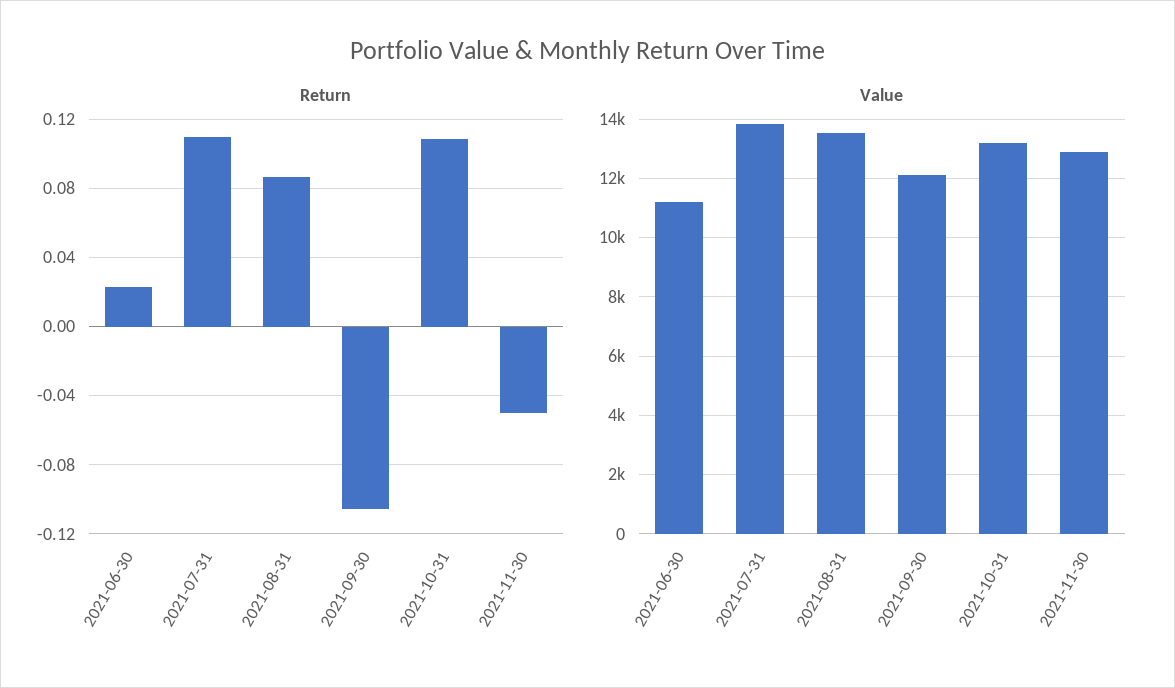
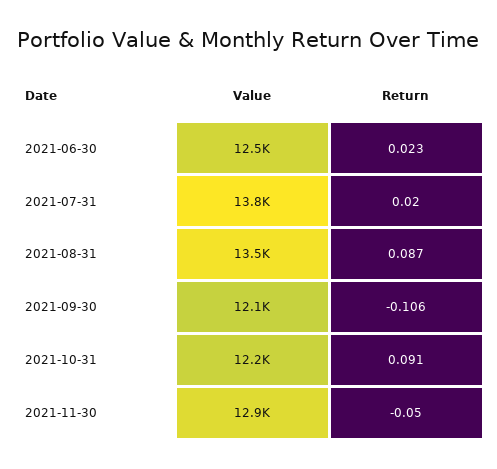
  {
    "Return": {
      "2021-06-30": 0.023,
-     "2021-07-31": 0.11,
+     "2021-07-31": 0.02,
      "2021-08-31": 0.087,
      "2021-09-30": -0.106,
-     "2021-10-31": 0.11,
+     "2021-10-31": 0.091,
      "2021-11-30": -0.05
    },
    "Value": {
-     "2021-06-30": 11250,
+     "2021-06-30": 12500,
      "2021-07-31": 13800,
      "2021-08-31": 13500,
      "2021-09-30": 12100,
-     "2021-10-31": 13250,
+     "2021-10-31": 12200,
      "2021-11-30": 12900
    }
  }

